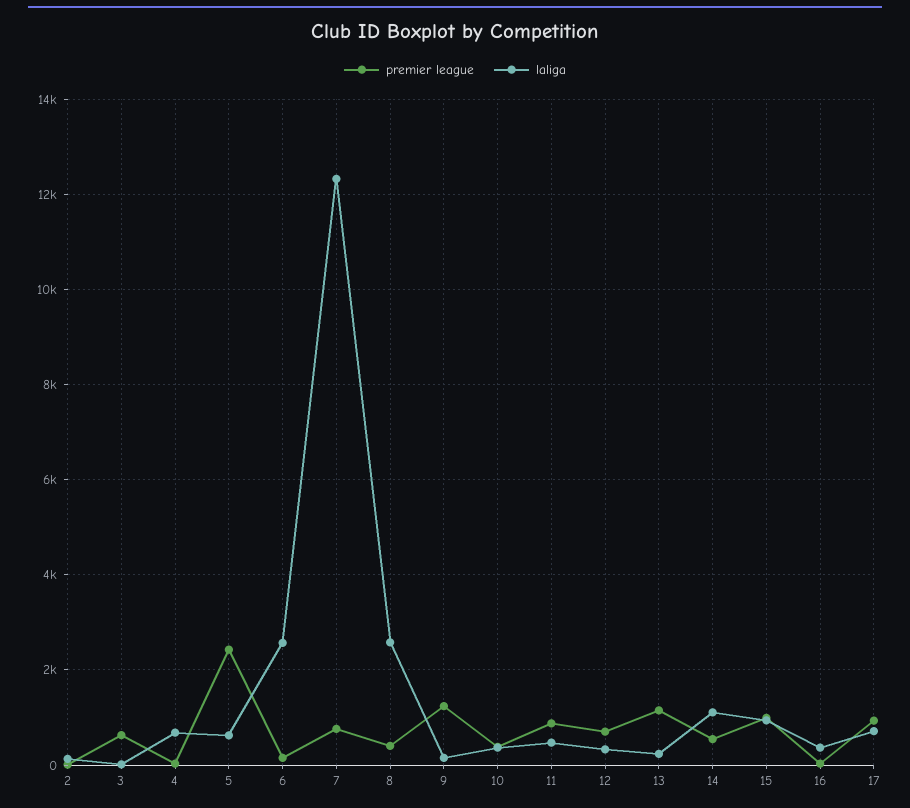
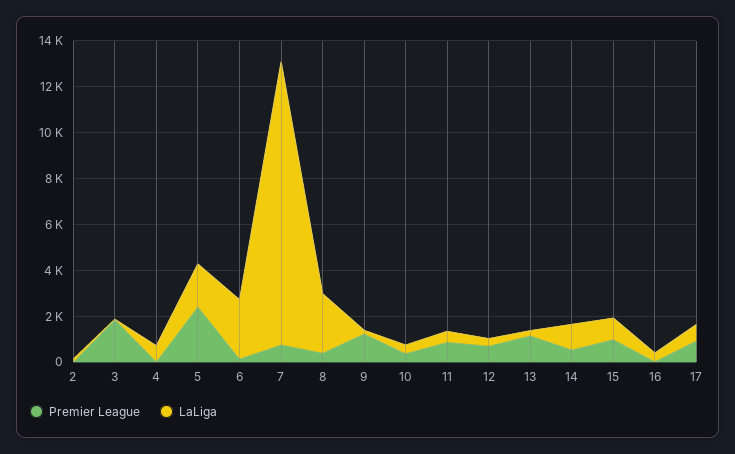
  {
    "premier league": {
      "2": 0,
-     "3": 600,
+     "3": 2000,
      "4": 0,
      "5": 2400,
      "6": 200,
      "7": 800,
      "8": 400,
      "9": 1200,
      "10": 400,
      "11": 800,
      "12": 800,
      "13": 1200,
      "14": 600,
      "15": 1000,
      "16": 0,
      "17": 1000
    },
    "laliga": {
      "2": 200,
      "3": 0,
      "4": 600,
-     "5": 600,
+     "5": 2000,
      "6": 2600,
      "7": 12400,
      "8": 2600,
      "9": 200,
      "10": 400,
      "11": 400,
      "12": 400,
      "13": 200,
      "14": 1200,
      "15": 1000,
      "16": 400,
      "17": 800
    }
  }

